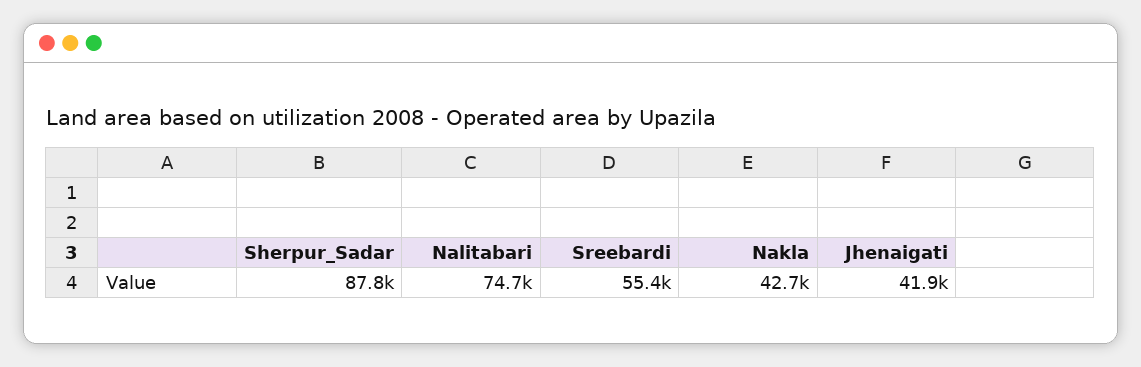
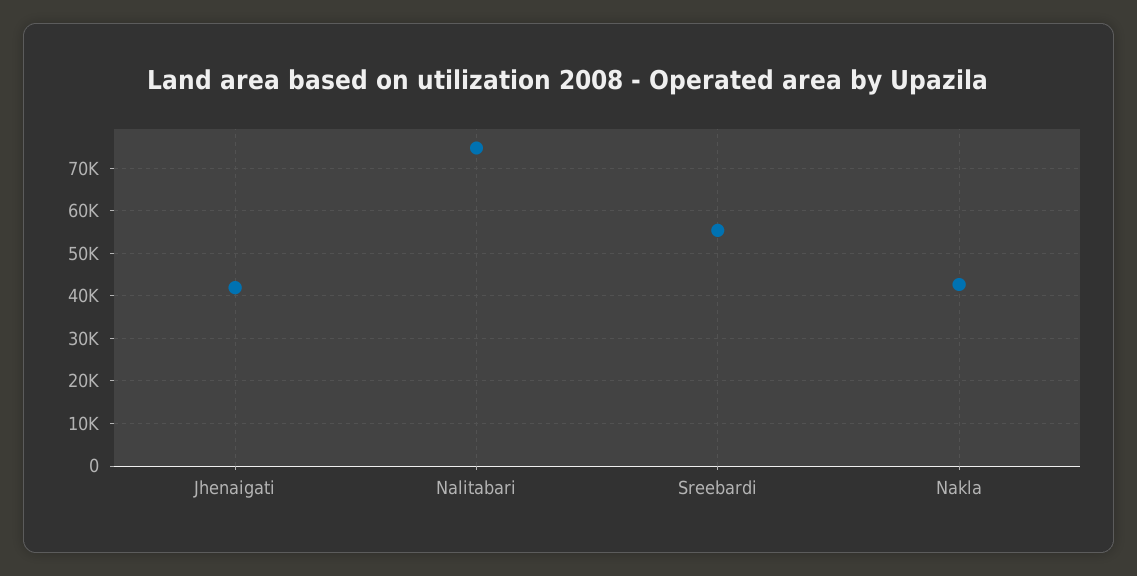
  {
-   "Sherpur_Sadar": 87800,
    "Nalitabari": 74700,
    "Sreebardi": 55400,
    "Nakla": 42700,
    "Jhenaigati": 41900
  }

